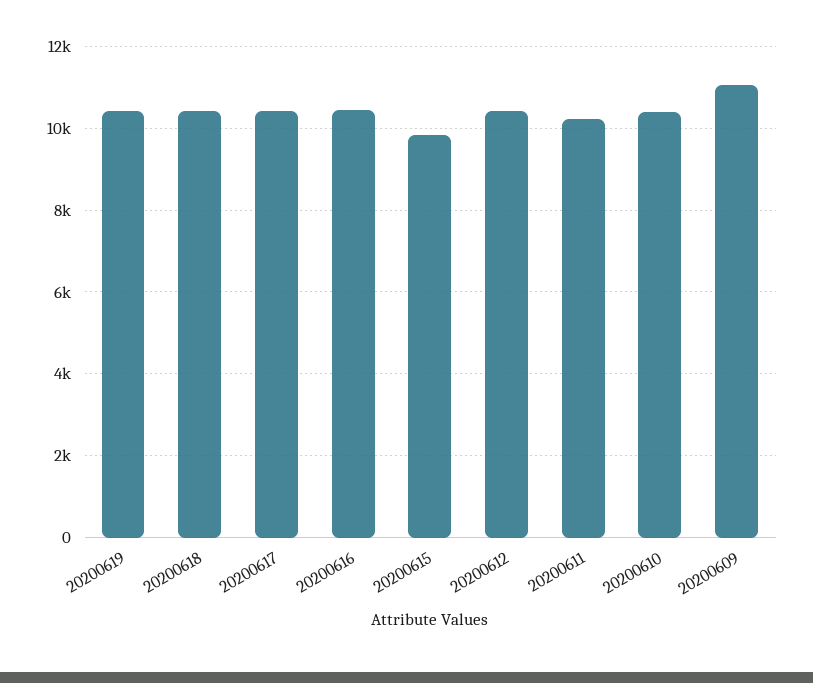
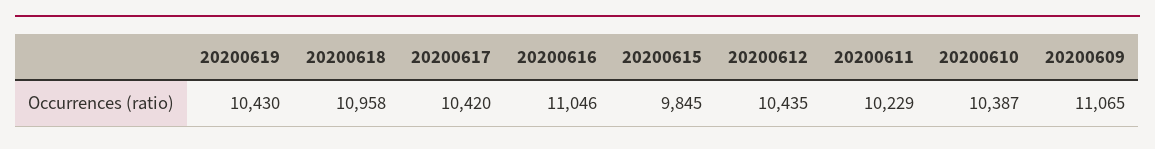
  {
    "20200619": 10430,
-   "20200618": 10400,
+   "20200618": 10958,
    "20200617": 10420,
-   "20200616": 10400,
+   "20200616": 11046,
    "20200615": 9845,
    "20200612": 10435,
    "20200611": 10229,
    "20200610": 10387,
    "20200609": 11065
  }

